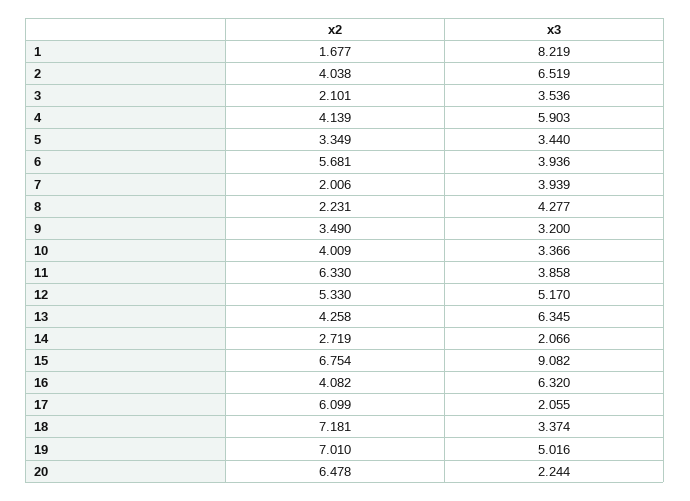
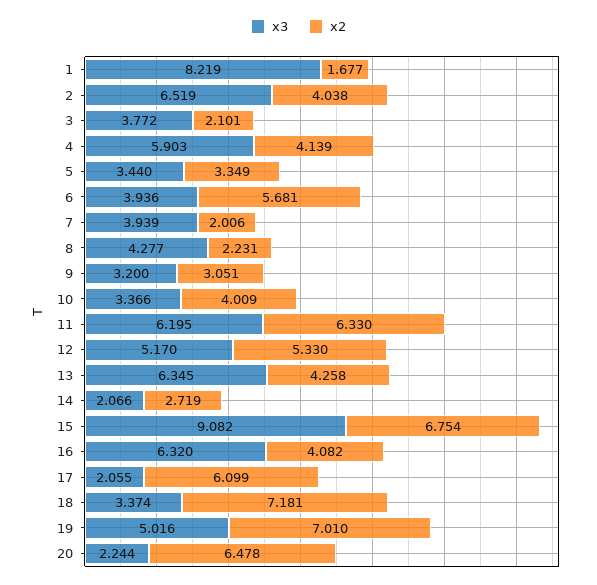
  {
    "x2": {
      "1": 1.677,
      "2": 4.038,
      "3": 2.101,
      "4": 4.139,
      "5": 3.349,
      "6": 5.681,
      "7": 2.006,
      "8": 2.231,
-     "9": 3.49,
+     "9": 3.051,
      "10": 4.009,
      "11": 6.33,
      "12": 5.33,
      "13": 4.258,
      "14": 2.719,
      "15": 6.754,
      "16": 4.082,
      "17": 6.099,
      "18": 7.181,
      "19": 7.01,
      "20": 6.478
    },
    "x3": {
      "1": 8.219,
      "2": 6.519,
-     "3": 3.536,
+     "3": 3.772,
      "4": 5.903,
      "5": 3.44,
      "6": 3.936,
      "7": 3.939,
      "8": 4.277,
      "9": 3.2,
      "10": 3.366,
-     "11": 3.858,
+     "11": 6.195,
      "12": 5.17,
      "13": 6.345,
      "14": 2.066,
      "15": 9.082,
      "16": 6.32,
      "17": 2.055,
      "18": 3.374,
      "19": 5.016,
      "20": 2.244
    }
  }

